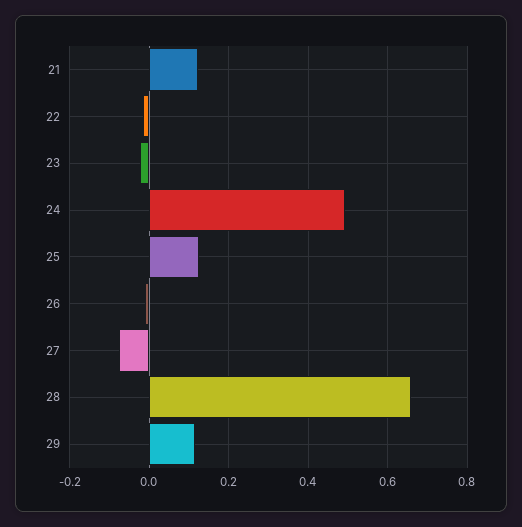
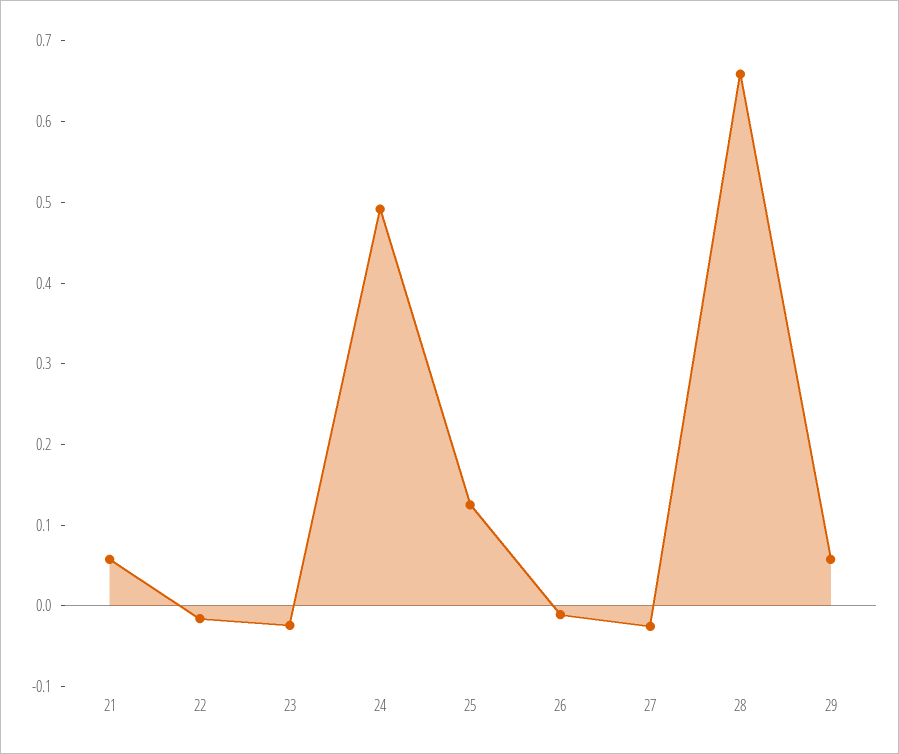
  {
-   "21": 0.12,
+   "21": 0.06,
    "22": -0.02,
    "23": -0.02,
    "24": 0.5,
    "25": 0.12,
    "26": -0.02,
-   "27": -0.08,
+   "27": -0.02,
    "28": 0.66,
-   "29": 0.12
+   "29": 0.06
  }

